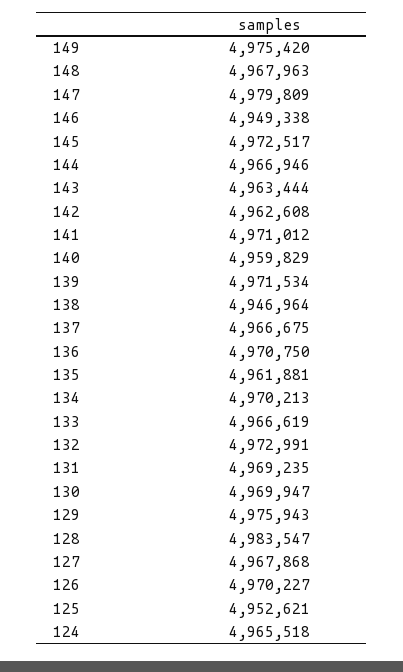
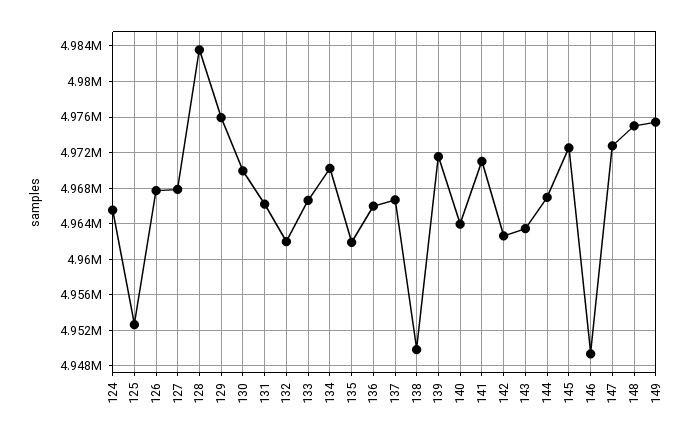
  {
    "149": 4975420,
-   "148": 4967963,
+   "148": 4975000,
-   "147": 4979809,
+   "147": 4973000,
    "146": 4949338,
    "145": 4972517,
    "144": 4966946,
    "143": 4963444,
    "142": 4962608,
    "141": 4971012,
-   "140": 4959829,
+   "140": 4964000,
    "139": 4971534,
-   "138": 4946964,
+   "138": 4950000,
    "137": 4966675,
-   "136": 4970750,
+   "136": 4966000,
    "135": 4961881,
    "134": 4970213,
    "133": 4966619,
-   "132": 4972991,
+   "132": 4962000,
-   "131": 4969235,
+   "131": 4966000,
    "130": 4969947,
    "129": 4975943,
    "128": 4983547,
    "127": 4967868,
-   "126": 4970227,
+   "126": 4968000,
    "125": 4952621,
    "124": 4965518
  }

